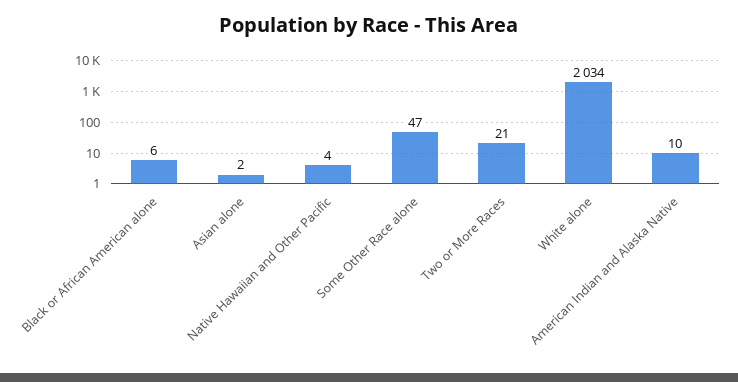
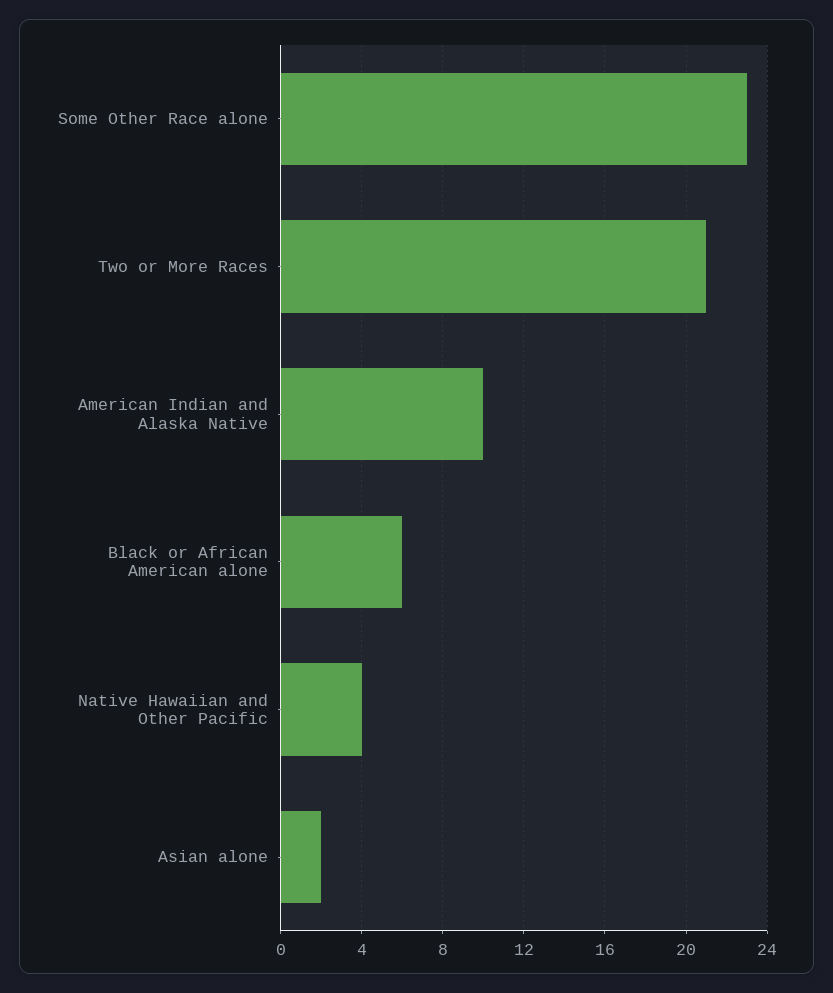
  {
    "Black or African American alone": 6,
    "Asian alone": 2,
    "Native Hawaiian and Other Pacific": 4,
-   "Some Other Race alone": 47,
+   "Some Other Race alone": 23,
    "Two or More Races": 21,
-   "White alone": 2034,
    "American Indian and Alaska Native": 10
  }

